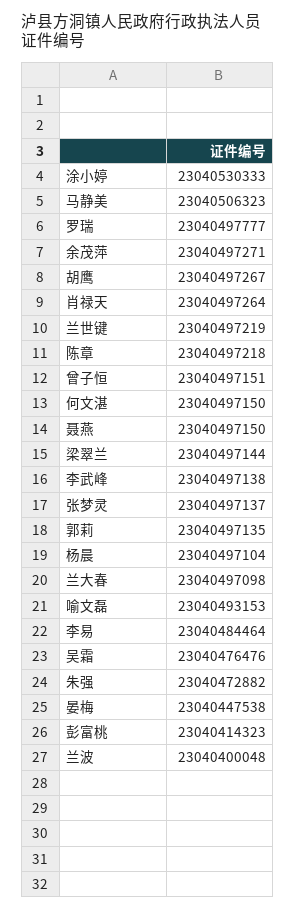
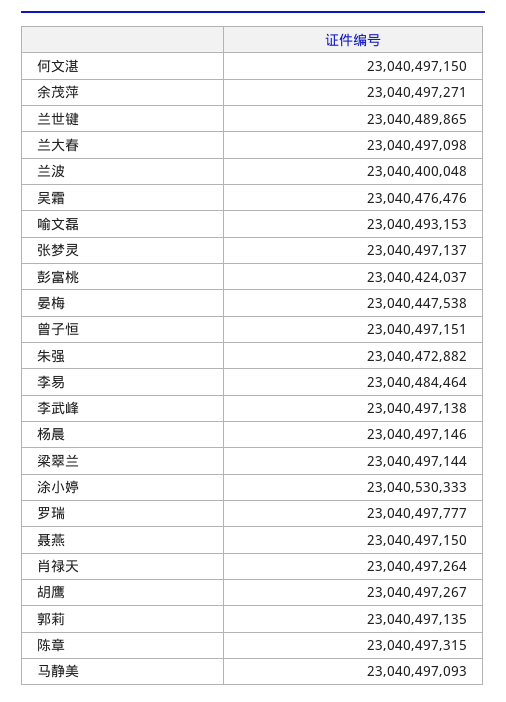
  {
    "涂小婷": 23040530333,
-   "马静美": 23040506323,
+   "马静美": 23040497093,
    "罗瑞": 23040497777,
    "余茂萍": 23040497271,
    "胡鹰": 23040497267,
    "肖禄天": 23040497264,
-   "兰世键": 23040497219,
+   "兰世键": 23040489865,
-   "陈章": 23040497218,
+   "陈章": 23040497315,
    "曾子恒": 23040497151,
    "何文湛": 23040497150,
    "聂燕": 23040497150,
    "梁翠兰": 23040497144,
    "李武峰": 23040497138,
    "张梦灵": 23040497137,
    "郭莉": 23040497135,
-   "杨晨": 23040497104,
+   "杨晨": 23040497146,
    "兰大春": 23040497098,
    "喻文磊": 23040493153,
    "李易": 23040484464,
    "吴霜": 23040476476,
    "朱强": 23040472882,
    "晏梅": 23040447538,
-   "彭富桃": 23040414323,
+   "彭富桃": 23040424037,
    "兰波": 23040400048
  }

